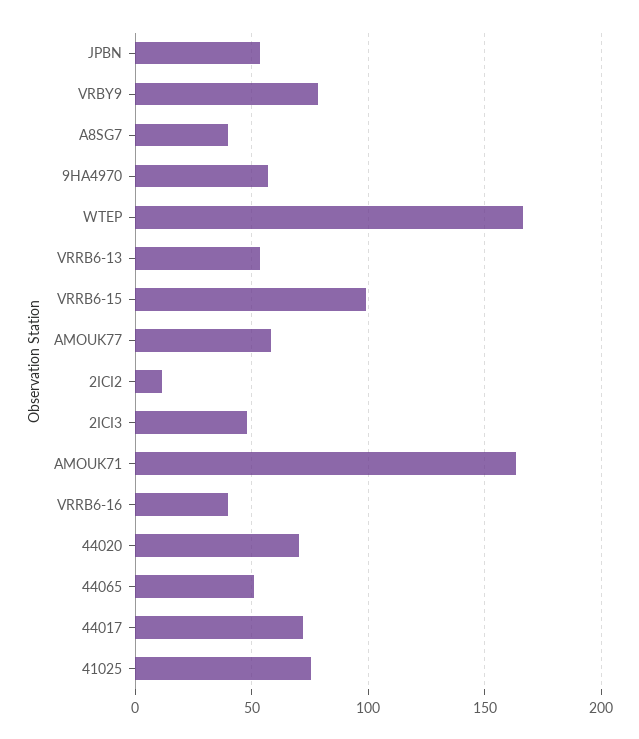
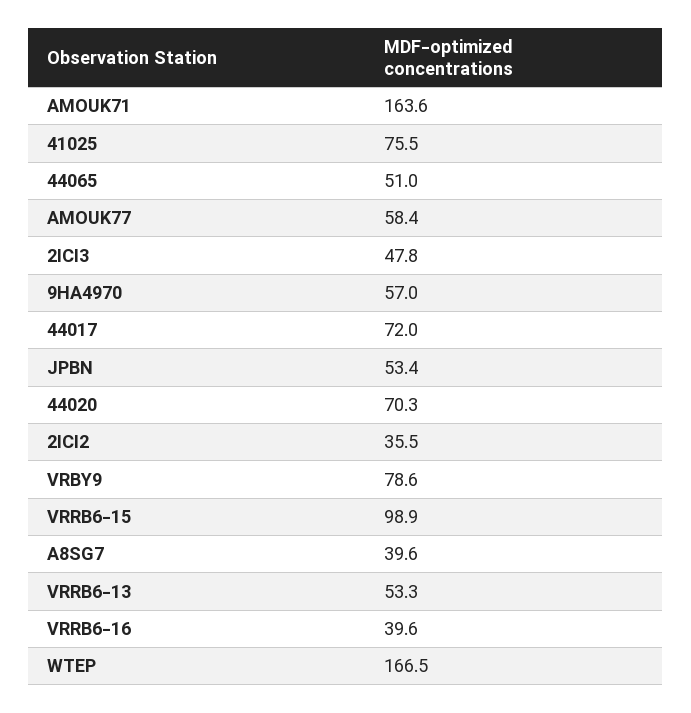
  {
    "JPBN": 53.4,
    "VRBY9": 78.6,
    "A8SG7": 39.6,
    "9HA4970": 57,
    "WTEP": 166.5,
    "VRRB6-13": 53.3,
    "VRRB6-15": 98.9,
    "AMOUK77": 58.4,
-   "2ICI2": 10,
+   "2ICI2": 35.5,
    "2ICI3": 47.8,
    "AMOUK71": 163.6,
    "VRRB6-16": 39.6,
    "44020": 70.3,
    "44065": 51,
    "44017": 72,
    "41025": 75.5
  }

